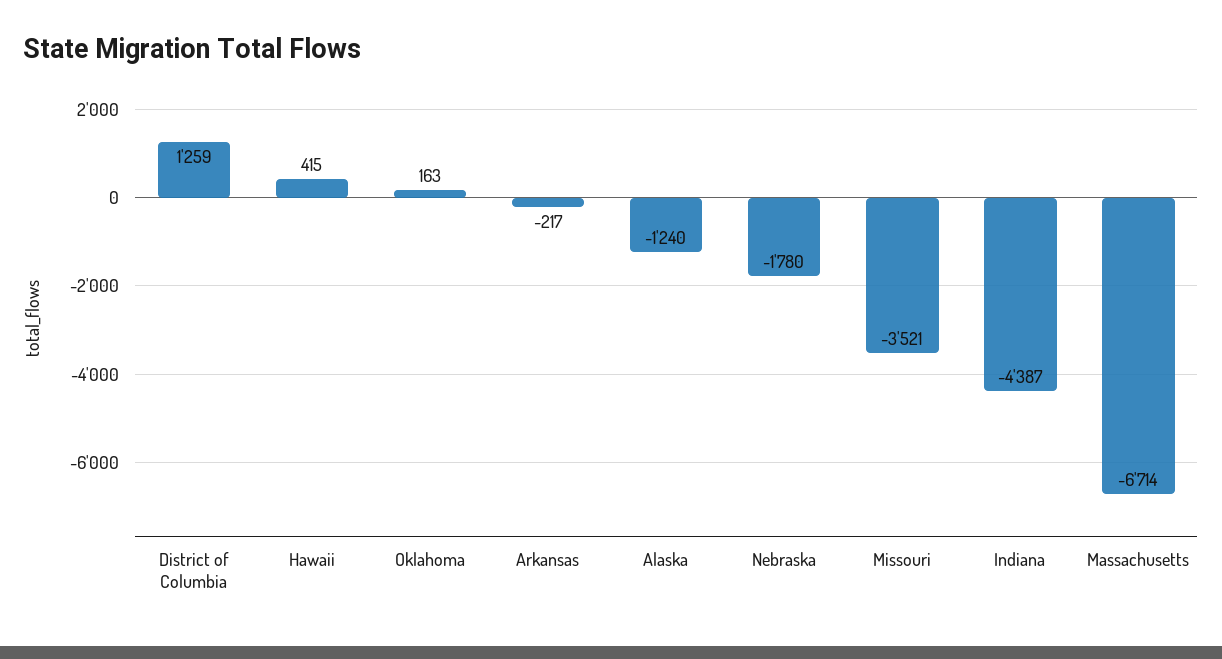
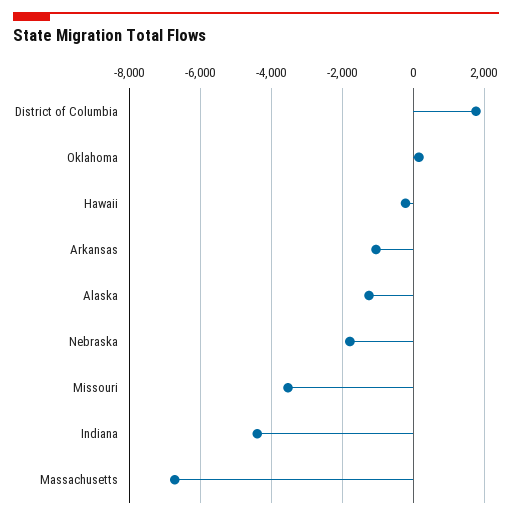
  {
-   "District of Columbia": 1259,
+   "District of Columbia": 1800,
-   "Hawaii": 415,
+   "Hawaii": -200,
    "Oklahoma": 163,
-   "Arkansas": -217,
+   "Arkansas": -1000,
    "Alaska": -1240,
    "Nebraska": -1780,
    "Missouri": -3521,
    "Indiana": -4387,
    "Massachusetts": -6714
  }

